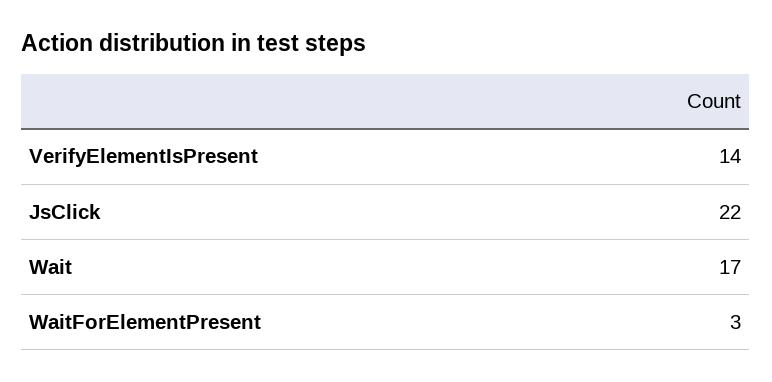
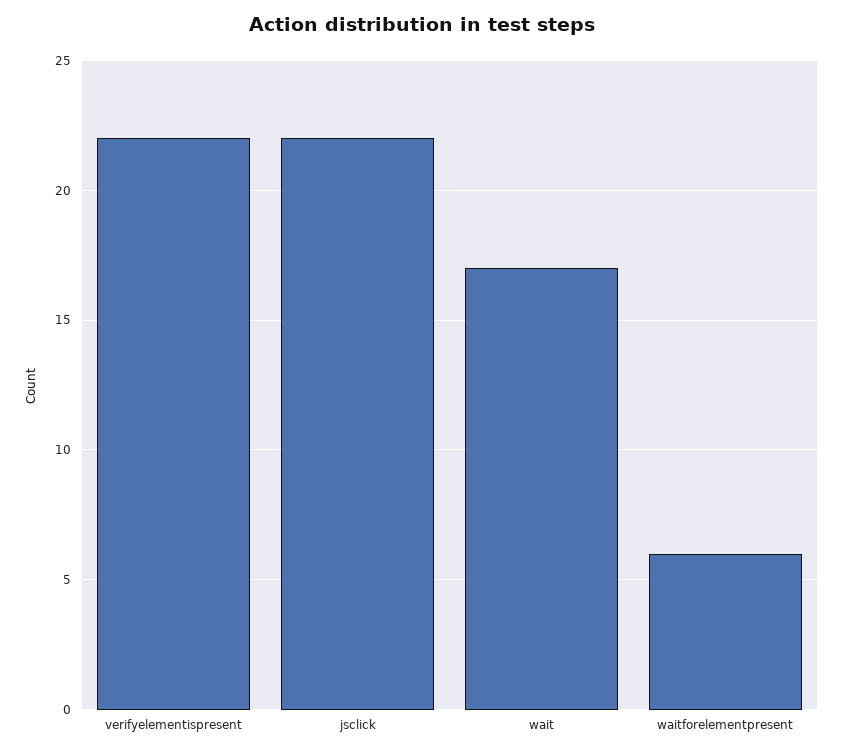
  {
-   "VerifyElementIsPresent": 14,
+   "VerifyElementIsPresent": 22,
    "JsClick": 22,
    "Wait": 17,
-   "WaitForElementPresent": 3
+   "WaitForElementPresent": 6
  }

